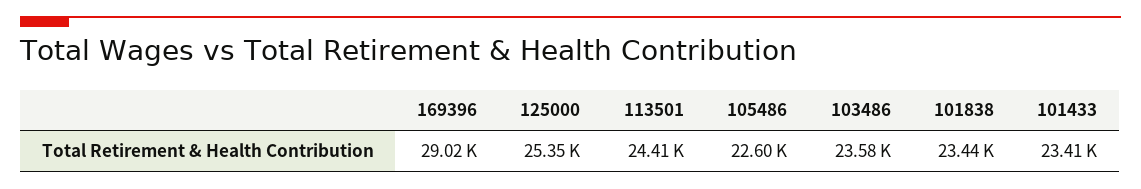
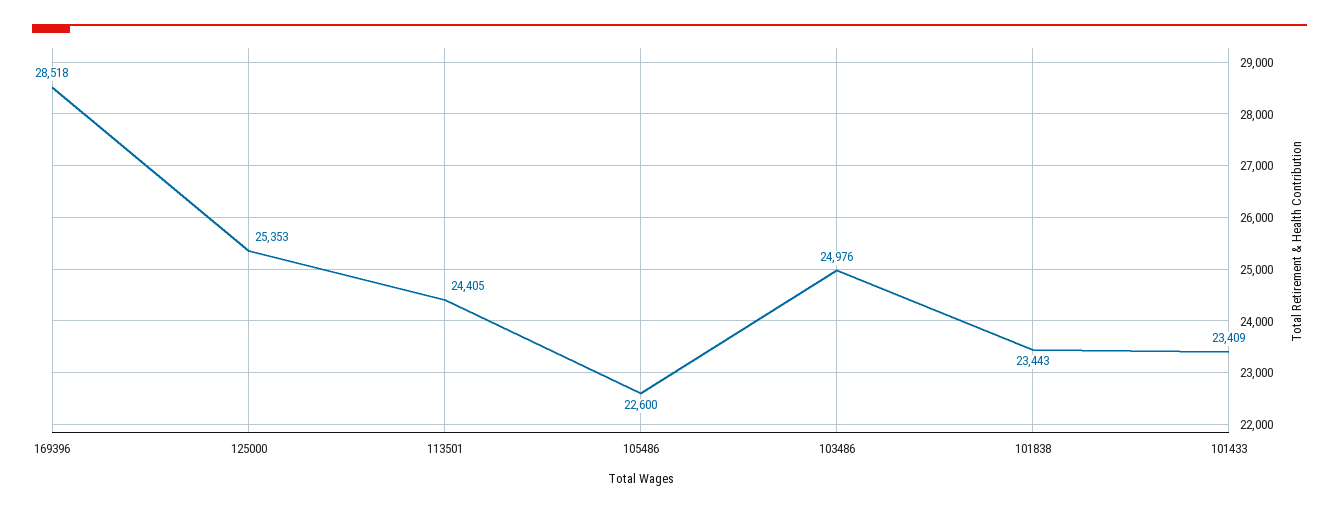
  {
-   "169396": 29020,
+   "169396": 28518,
    "125000": 25353,
    "113501": 24405,
    "105486": 22600,
-   "103486": 23580,
+   "103486": 24976,
    "101838": 23443,
    "101433": 23409
  }

